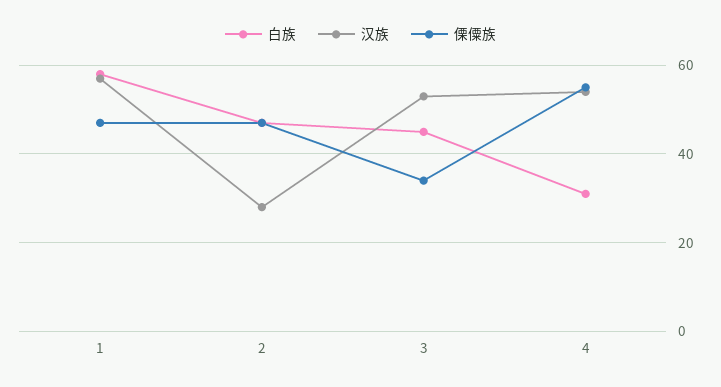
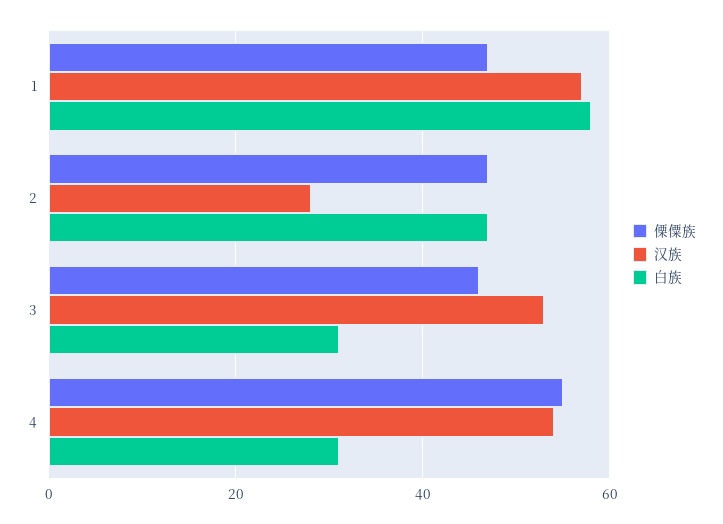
  {
    "白族": {
      "1": 60,
      "2": 45,
-     "3": 45,
+     "3": 30,
      "4": 30
    },
    "汉族": {
      "1": 55,
      "2": 30,
      "3": 55,
      "4": 55
    },
    "傈僳族": {
      "1": 45,
      "2": 45,
-     "3": 35,
+     "3": 45,
      "4": 55
    }
  }

